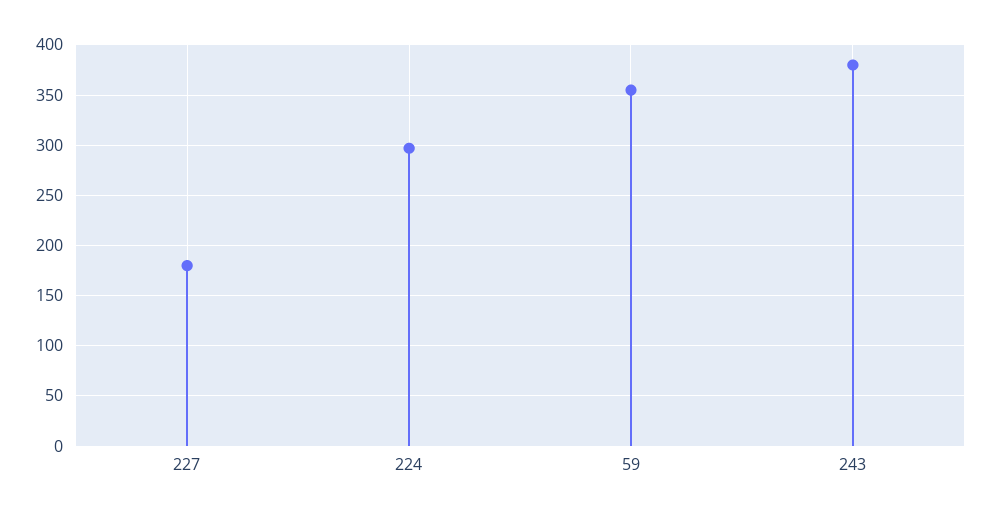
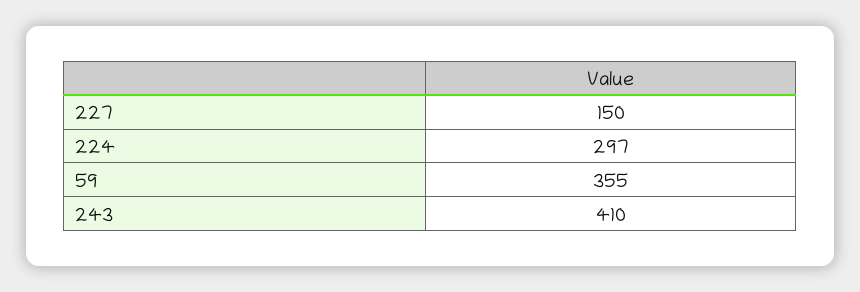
  {
-   "227": 180,
+   "227": 150,
    "224": 297,
    "59": 355,
-   "243": 380
+   "243": 410
  }

